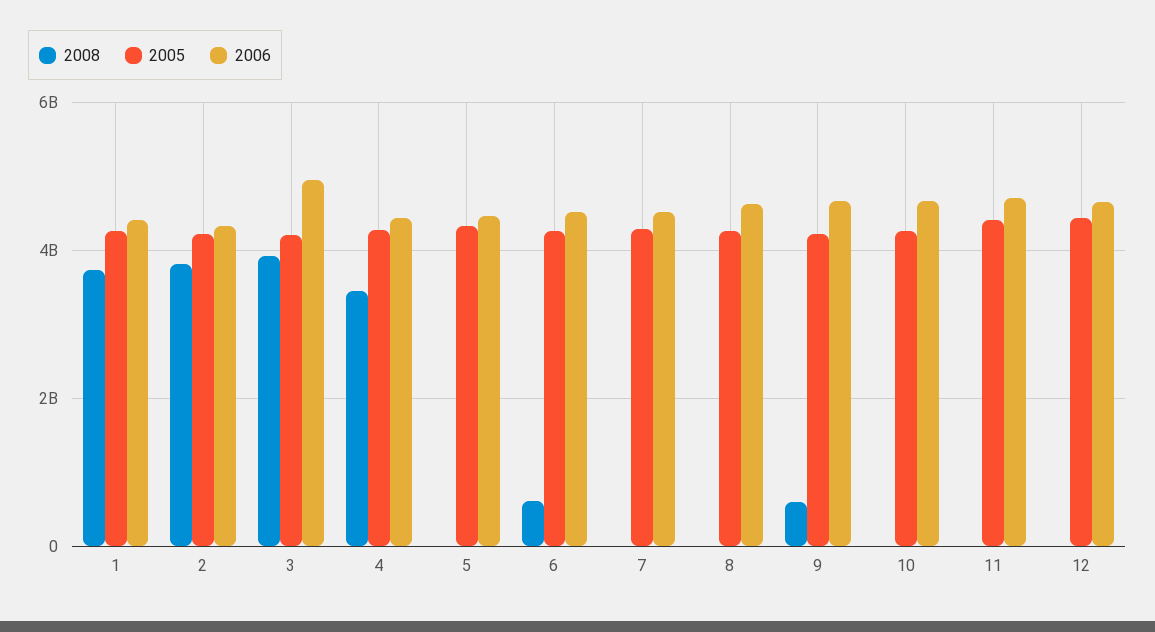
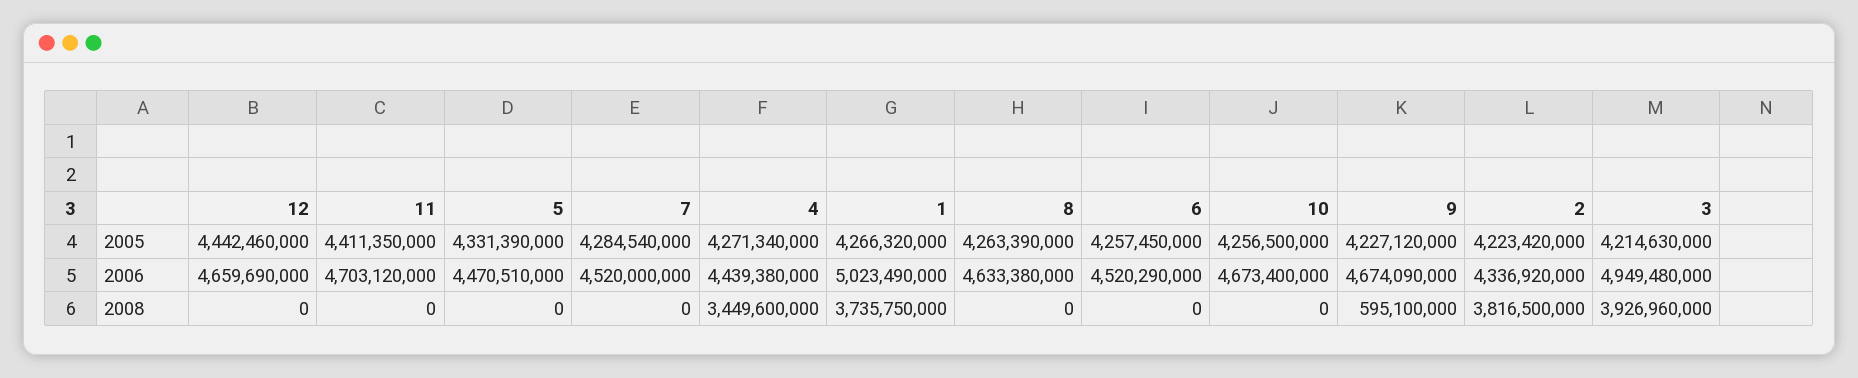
  {
    "2008": {
      "1": 3735750000,
      "2": 3816500000,
      "3": 3926960000,
      "4": 3449600000,
      "5": 0,
-     "6": 600000000,
+     "6": 0,
      "7": 0,
      "8": 0,
      "9": 595100000,
      "10": 0,
      "11": 0,
      "12": 0
    },
    "2005": {
      "1": 4266320000,
      "2": 4223420000,
      "3": 4214630000,
      "4": 4271340000,
      "5": 4331390000,
      "6": 4257450000,
      "7": 4284540000,
      "8": 4263390000,
      "9": 4227120000,
      "10": 4256500000,
      "11": 4411350000,
      "12": 4442460000
    },
    "2006": {
-     "1": 4400000000,
+     "1": 5023490000,
      "2": 4336920000,
      "3": 4949480000,
      "4": 4439380000,
      "5": 4470510000,
      "6": 4520290000,
      "7": 4520000000,
      "8": 4633380000,
      "9": 4674090000,
      "10": 4673400000,
      "11": 4703120000,
      "12": 4659690000
    }
  }

